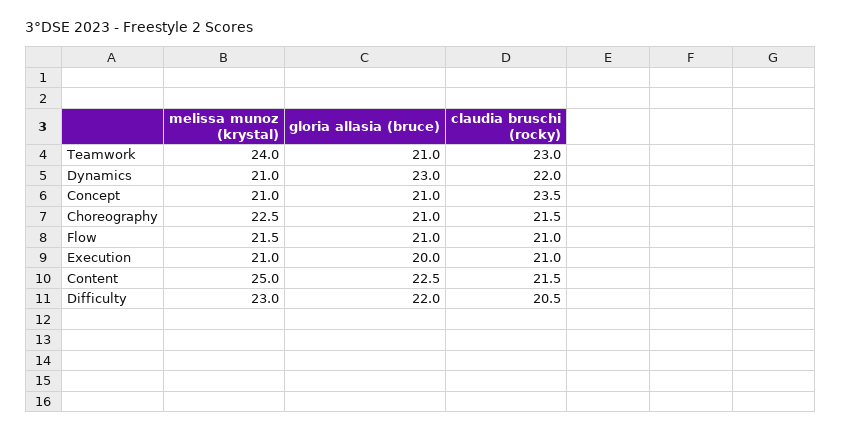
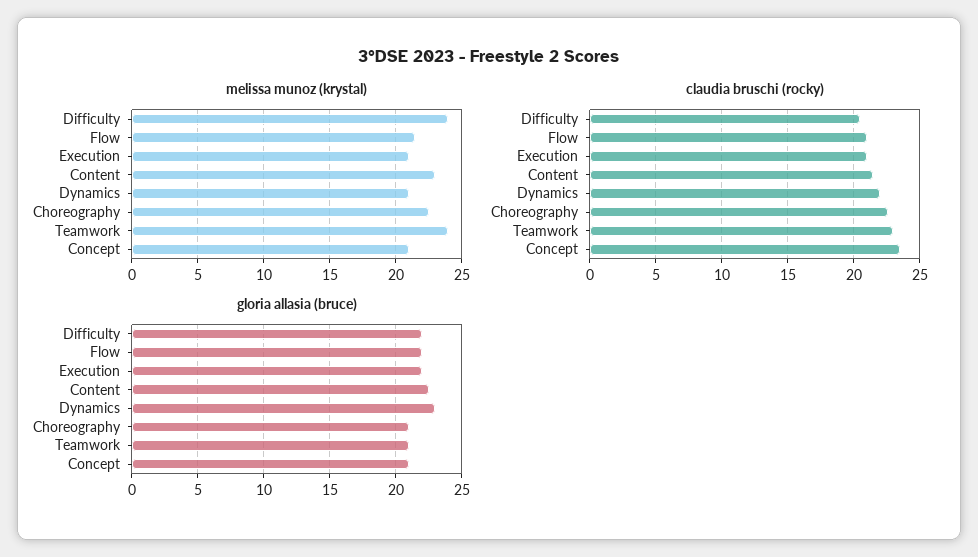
  {
    "melissa munoz (krystal)": {
      "Teamwork": 24,
      "Dynamics": 21,
      "Concept": 21,
      "Choreography": 22.5,
      "Flow": 21.5,
      "Execution": 21,
-     "Content": 25,
+     "Content": 23,
-     "Difficulty": 23
+     "Difficulty": 24
    },
    "gloria allasia (bruce)": {
      "Teamwork": 21,
      "Dynamics": 23,
      "Concept": 21,
      "Choreography": 21,
-     "Flow": 21,
+     "Flow": 22,
-     "Execution": 20,
+     "Execution": 22,
      "Content": 22.5,
      "Difficulty": 22
    },
    "claudia bruschi (rocky)": {
      "Teamwork": 23,
      "Dynamics": 22,
      "Concept": 23.5,
-     "Choreography": 21.5,
+     "Choreography": 22.5,
      "Flow": 21,
      "Execution": 21,
      "Content": 21.5,
      "Difficulty": 20.5
    }
  }

